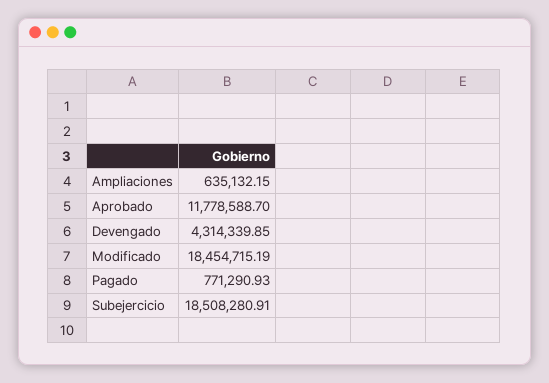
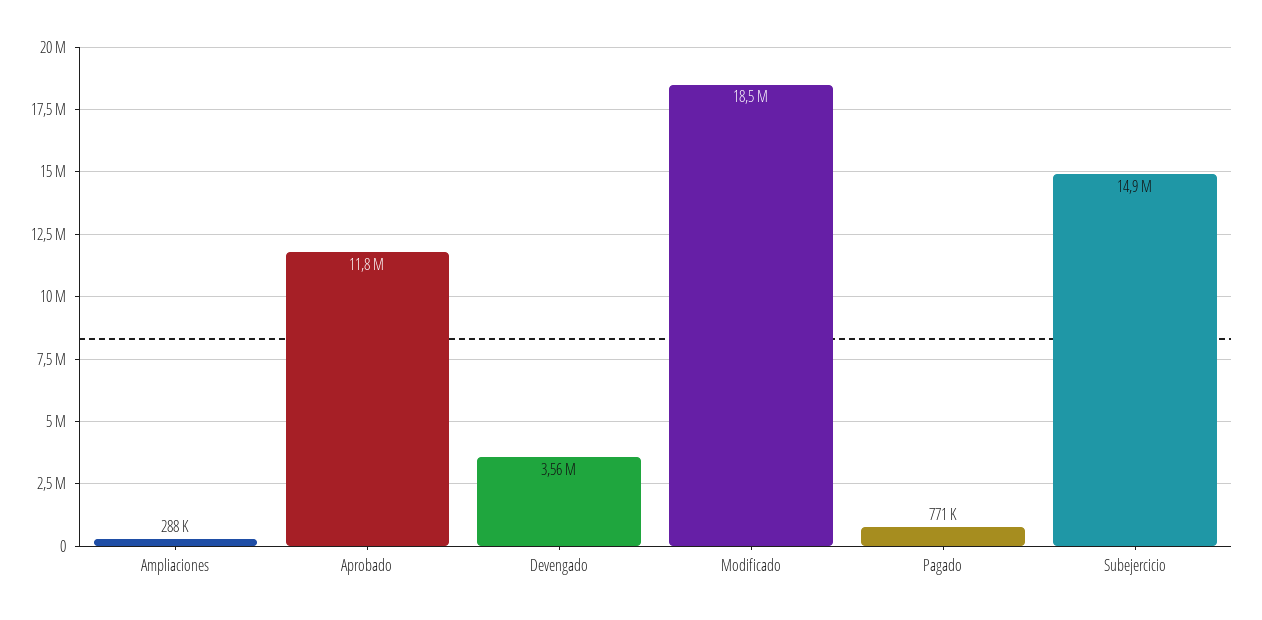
  {
-   "Ampliaciones": 635132.15,
+   "Ampliaciones": 288000,
    "Aprobado": 11778588.7,
-   "Devengado": 4314339.85,
+   "Devengado": 3560000,
    "Modificado": 18454715.19,
    "Pagado": 771290.93,
-   "Subejercicio": 18508280.91
+   "Subejercicio": 14900000
  }

